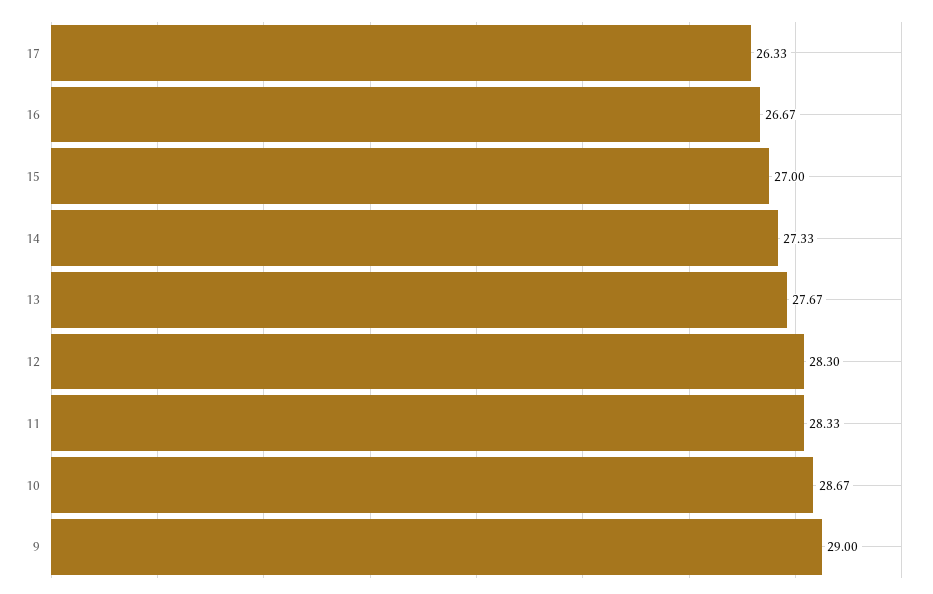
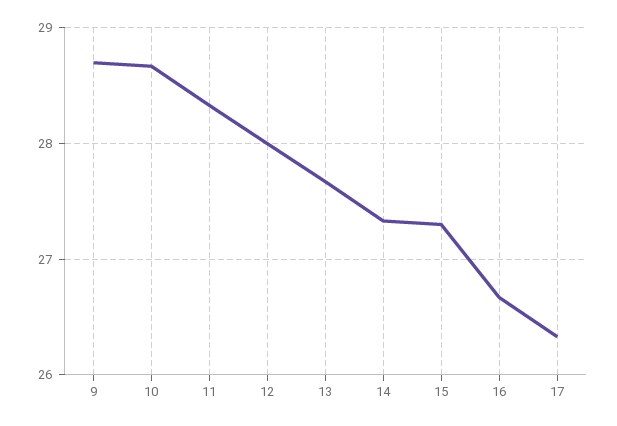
  {
    "17": 26.33,
    "16": 26.67,
-   "15": 27,
+   "15": 27.3,
    "14": 27.33,
    "13": 27.67,
-   "12": 28.3,
+   "12": 28,
    "11": 28.33,
    "10": 28.67,
-   "9": 29
+   "9": 28.7
  }

